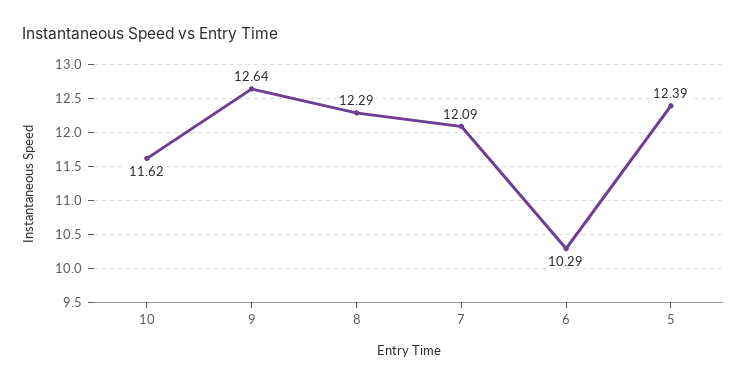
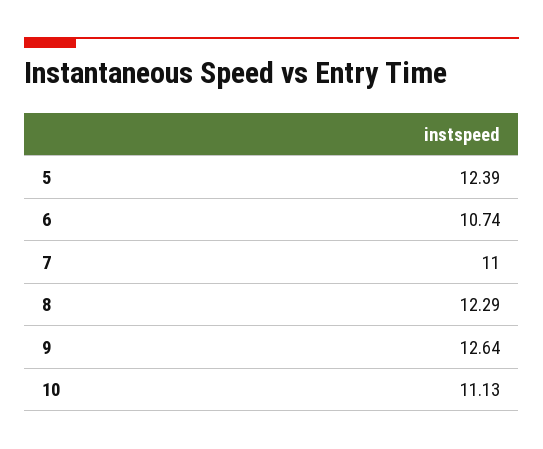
  {
-   "10": 11.62,
+   "10": 11.13,
    "9": 12.64,
    "8": 12.29,
-   "7": 12.09,
+   "7": 11,
-   "6": 10.29,
+   "6": 10.74,
    "5": 12.39
  }

